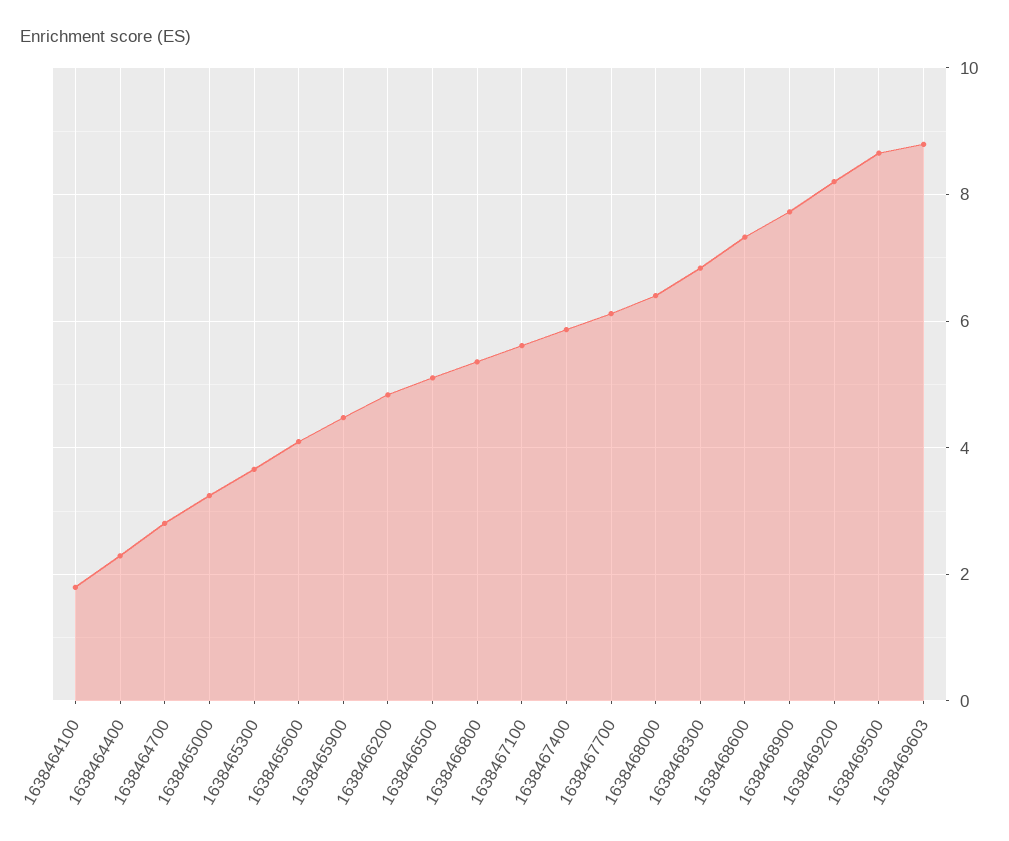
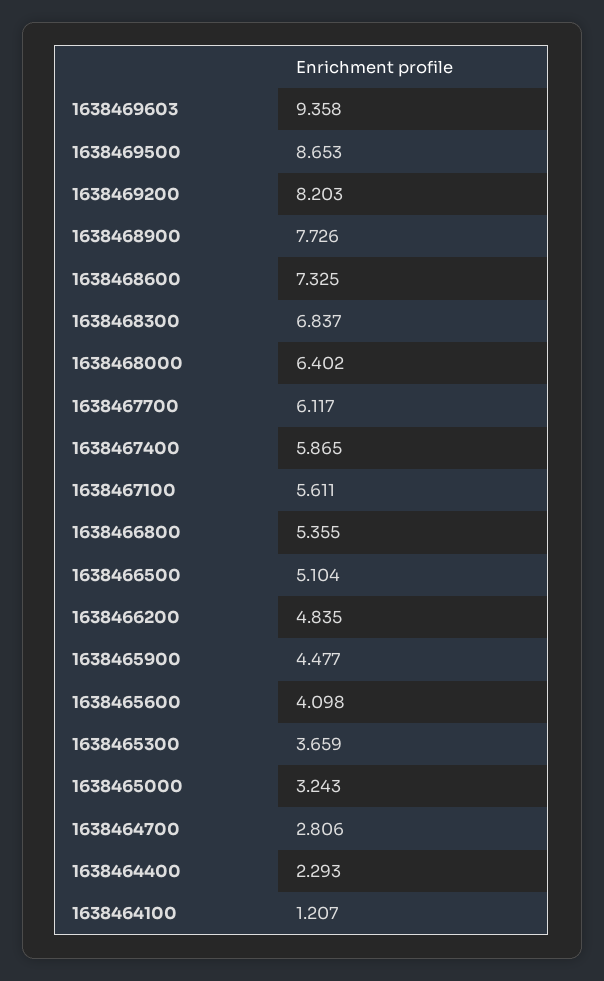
  {
-   "1638464100": 1.8,
+   "1638464100": 1.207,
    "1638464400": 2.293,
    "1638464700": 2.806,
    "1638465000": 3.243,
    "1638465300": 3.659,
    "1638465600": 4.098,
    "1638465900": 4.477,
    "1638466200": 4.835,
    "1638466500": 5.104,
    "1638466800": 5.355,
    "1638467100": 5.611,
    "1638467400": 5.865,
    "1638467700": 6.117,
    "1638468000": 6.402,
    "1638468300": 6.837,
    "1638468600": 7.325,
    "1638468900": 7.726,
    "1638469200": 8.203,
    "1638469500": 8.653,
-   "1638469603": 8.8
+   "1638469603": 9.358
  }

